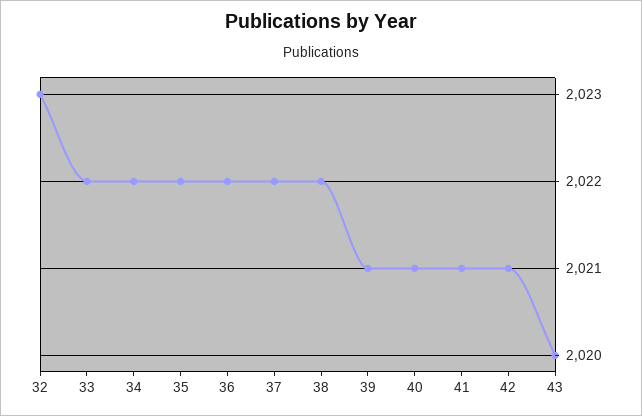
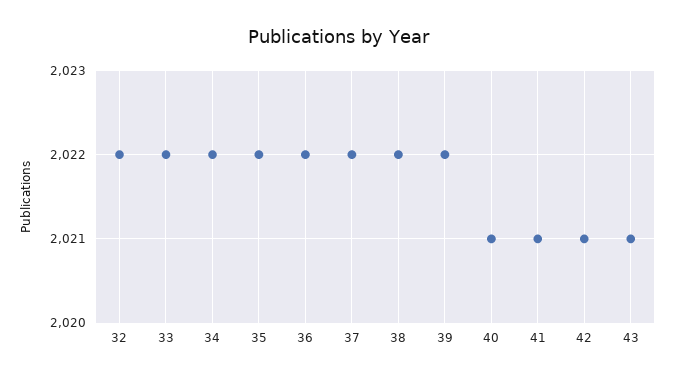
  {
-   "32": 2023,
+   "32": 2022,
    "33": 2022,
    "34": 2022,
    "35": 2022,
    "36": 2022,
    "37": 2022,
    "38": 2022,
-   "39": 2021,
+   "39": 2022,
    "40": 2021,
    "41": 2021,
    "42": 2021,
-   "43": 2020
+   "43": 2021
  }

